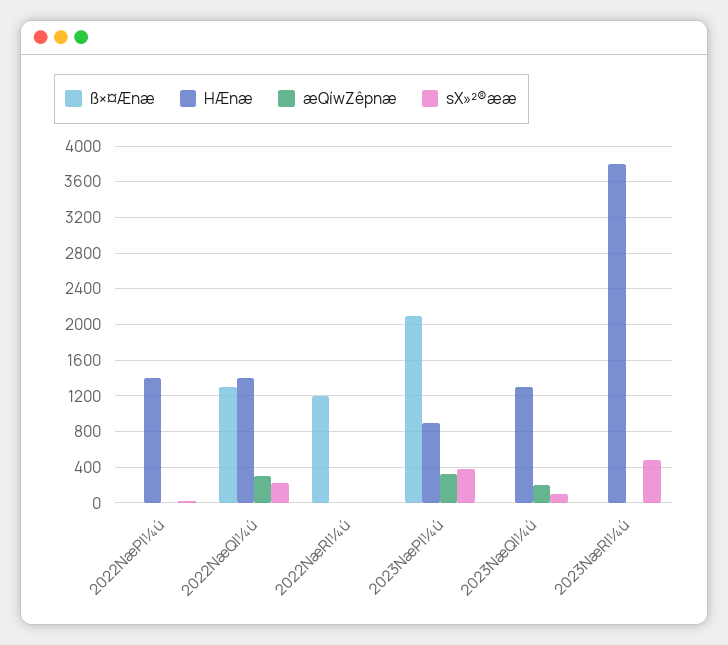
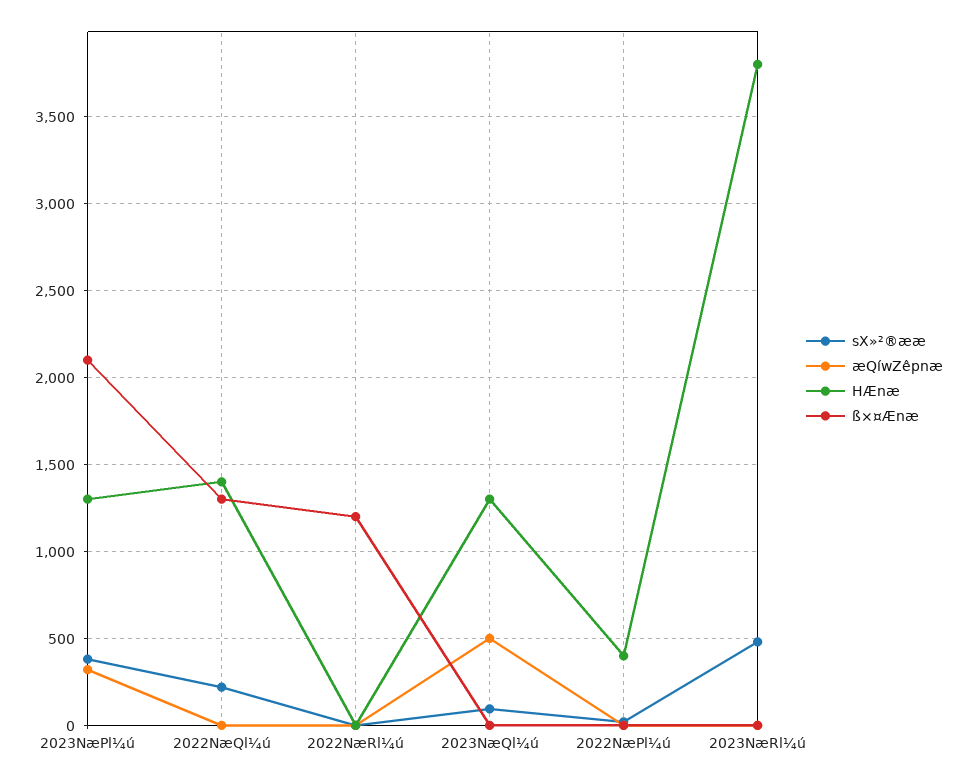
  {
    "ß×¤Ænæ": {
      "2022NæPl¼ú": 0,
      "2022NæQl¼ú": 1300,
      "2022NæRl¼ú": 1200,
      "2023NæPl¼ú": 2100,
      "2023NæQl¼ú": 0,
      "2023NæRl¼ú": 0
    },
    "HÆnæ": {
-     "2022NæPl¼ú": 1400,
+     "2022NæPl¼ú": 400,
      "2022NæQl¼ú": 1400,
      "2022NæRl¼ú": 0,
-     "2023NæPl¼ú": 900,
+     "2023NæPl¼ú": 1300,
      "2023NæQl¼ú": 1300,
      "2023NæRl¼ú": 3800
    },
    "æQíwZêpnæ": {
      "2022NæPl¼ú": 0,
-     "2022NæQl¼ú": 300,
+     "2022NæQl¼ú": 0,
      "2022NæRl¼ú": 0,
      "2023NæPl¼ú": 300,
-     "2023NæQl¼ú": 200,
+     "2023NæQl¼ú": 500,
      "2023NæRl¼ú": 0
    },
    "sX»²®ææ": {
      "2022NæPl¼ú": 0,
      "2022NæQl¼ú": 200,
      "2022NæRl¼ú": 0,
      "2023NæPl¼ú": 400,
      "2023NæQl¼ú": 100,
      "2023NæRl¼ú": 500
    }
  }

